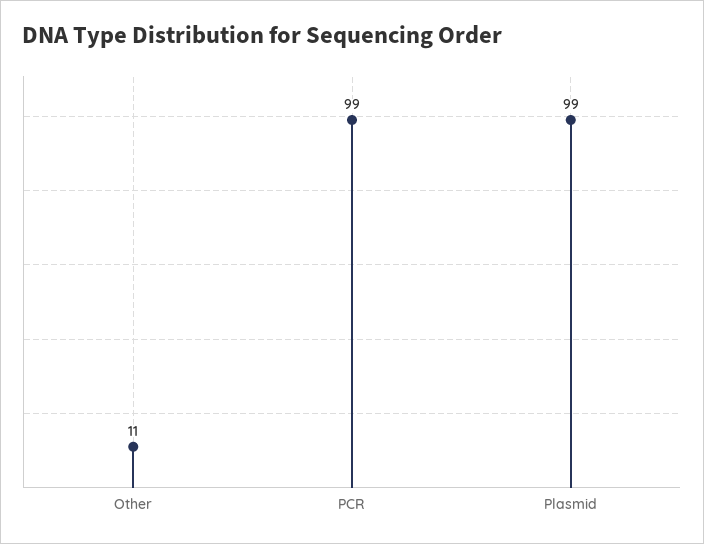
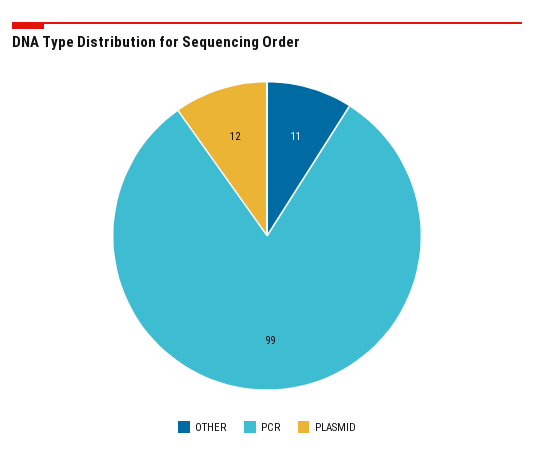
  {
    "Other": 11,
    "PCR": 99,
-   "Plasmid": 99
+   "Plasmid": 12
  }

